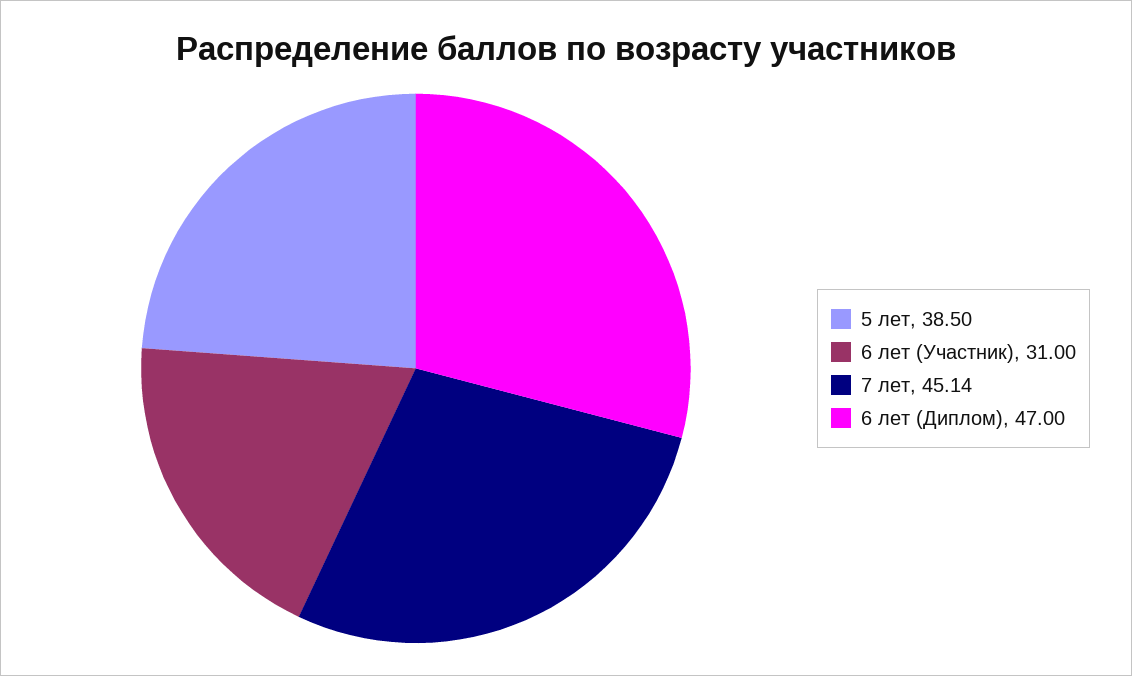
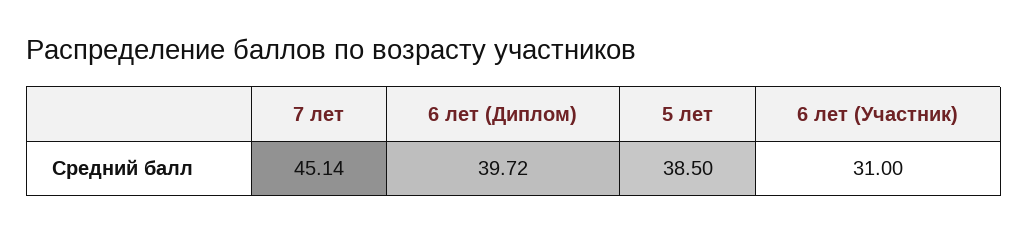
  {
    "5 лет": 38.5,
    "6 лет (Участник)": 31,
    "7 лет": 45.14,
-   "6 лет (Диплом)": 47
+   "6 лет (Диплом)": 39.72
  }

